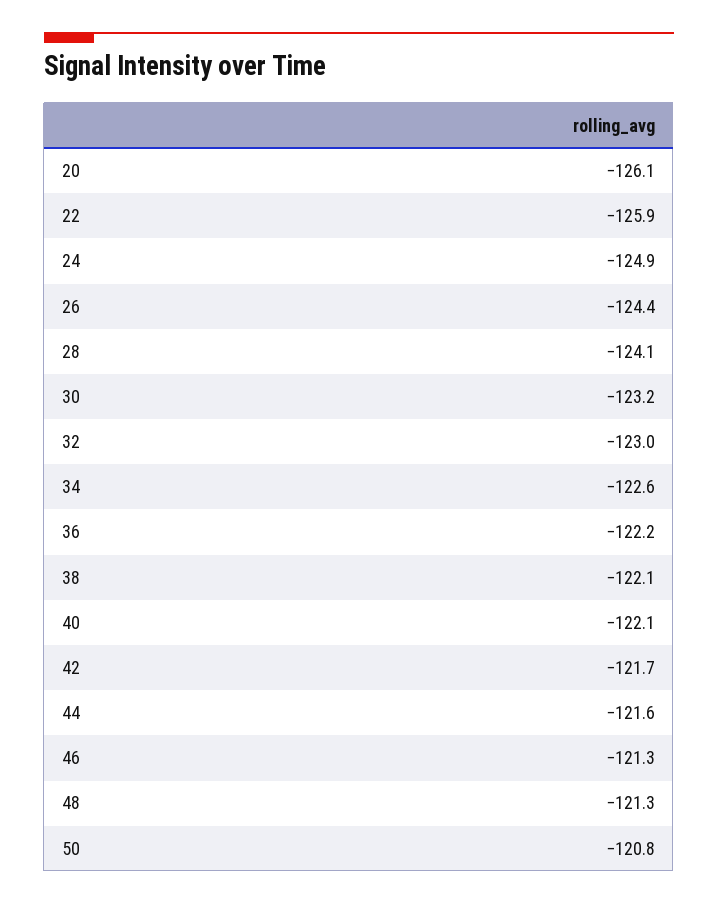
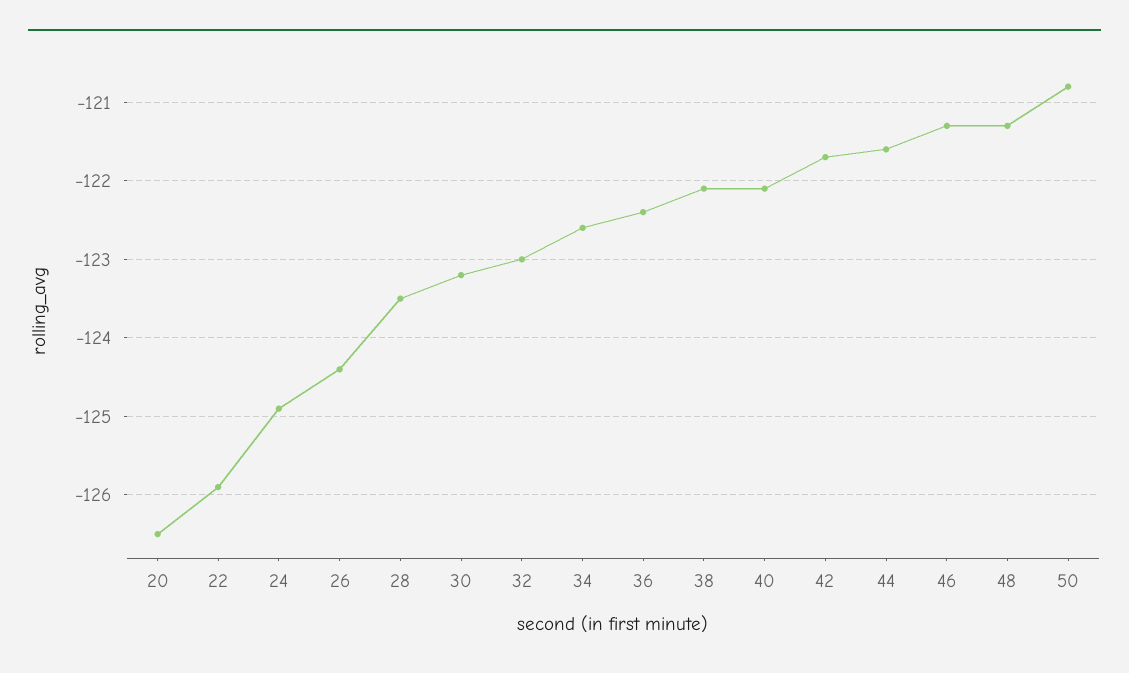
  {
-   "20": -126.1,
+   "20": -126.5,
    "22": -125.9,
    "24": -124.9,
    "26": -124.4,
-   "28": -124.1,
+   "28": -123.5,
    "30": -123.2,
    "32": -123,
    "34": -122.6,
-   "36": -122.2,
+   "36": -122.4,
    "38": -122.1,
    "40": -122.1,
    "42": -121.7,
    "44": -121.6,
    "46": -121.3,
    "48": -121.3,
    "50": -120.8
  }

